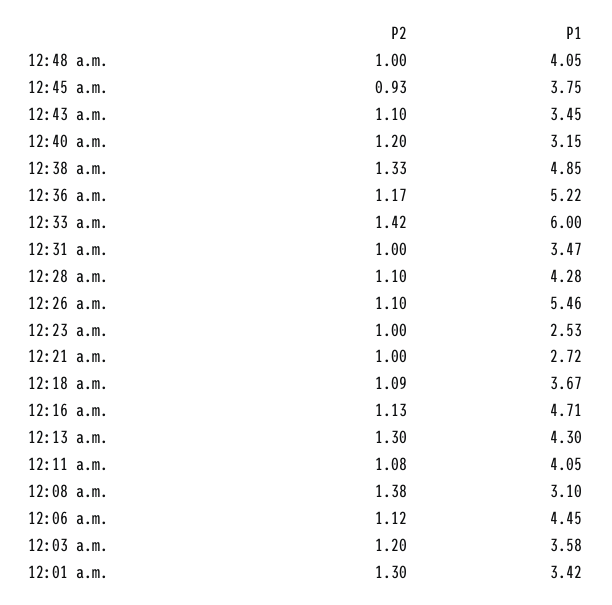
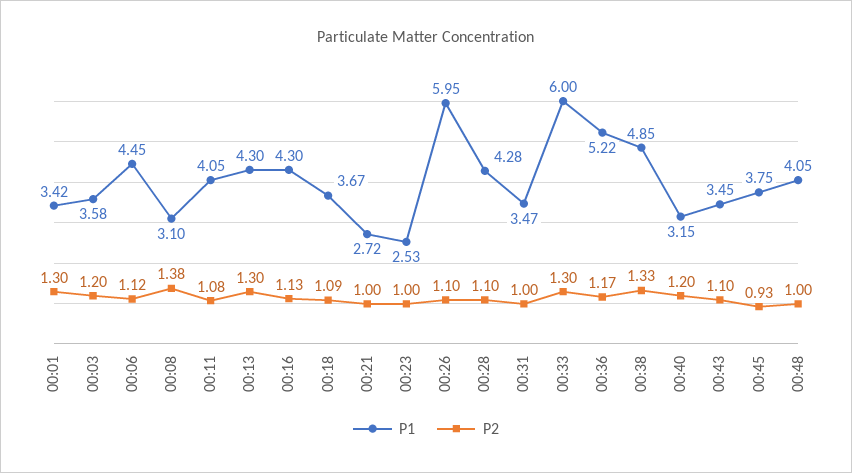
  {
    "P2": {
      "12:48 a.m.": 1,
      "12:45 a.m.": 0.93,
      "12:43 a.m.": 1.1,
      "12:40 a.m.": 1.2,
      "12:38 a.m.": 1.33,
      "12:36 a.m.": 1.17,
-     "12:33 a.m.": 1.42,
+     "12:33 a.m.": 1.3,
      "12:31 a.m.": 1,
      "12:28 a.m.": 1.1,
      "12:26 a.m.": 1.1,
      "12:23 a.m.": 1,
      "12:21 a.m.": 1,
      "12:18 a.m.": 1.09,
      "12:16 a.m.": 1.13,
      "12:13 a.m.": 1.3,
      "12:11 a.m.": 1.08,
      "12:08 a.m.": 1.38,
      "12:06 a.m.": 1.12,
      "12:03 a.m.": 1.2,
      "12:01 a.m.": 1.3
    },
    "P1": {
      "12:48 a.m.": 4.05,
      "12:45 a.m.": 3.75,
      "12:43 a.m.": 3.45,
      "12:40 a.m.": 3.15,
      "12:38 a.m.": 4.85,
      "12:36 a.m.": 5.22,
      "12:33 a.m.": 6,
      "12:31 a.m.": 3.47,
      "12:28 a.m.": 4.28,
-     "12:26 a.m.": 5.46,
+     "12:26 a.m.": 5.95,
      "12:23 a.m.": 2.53,
      "12:21 a.m.": 2.72,
      "12:18 a.m.": 3.67,
-     "12:16 a.m.": 4.71,
+     "12:16 a.m.": 4.3,
      "12:13 a.m.": 4.3,
      "12:11 a.m.": 4.05,
      "12:08 a.m.": 3.1,
      "12:06 a.m.": 4.45,
      "12:03 a.m.": 3.58,
      "12:01 a.m.": 3.42
    }
  }

